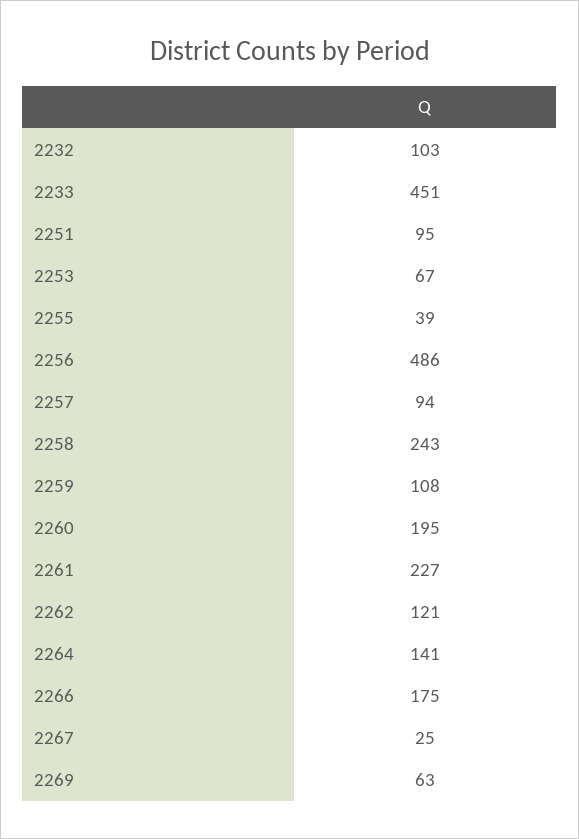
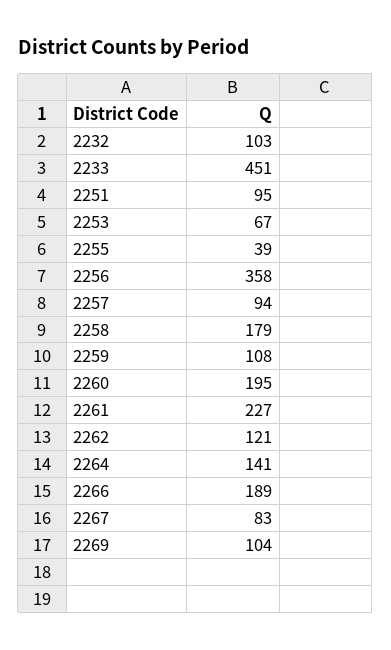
  {
    "2232": 103,
    "2233": 451,
    "2251": 95,
    "2253": 67,
    "2255": 39,
-   "2256": 486,
+   "2256": 358,
    "2257": 94,
-   "2258": 243,
+   "2258": 179,
    "2259": 108,
    "2260": 195,
    "2261": 227,
    "2262": 121,
    "2264": 141,
-   "2266": 175,
+   "2266": 189,
-   "2267": 25,
+   "2267": 83,
-   "2269": 63
+   "2269": 104
  }

